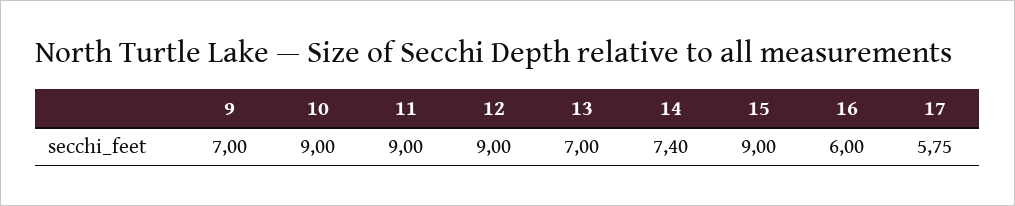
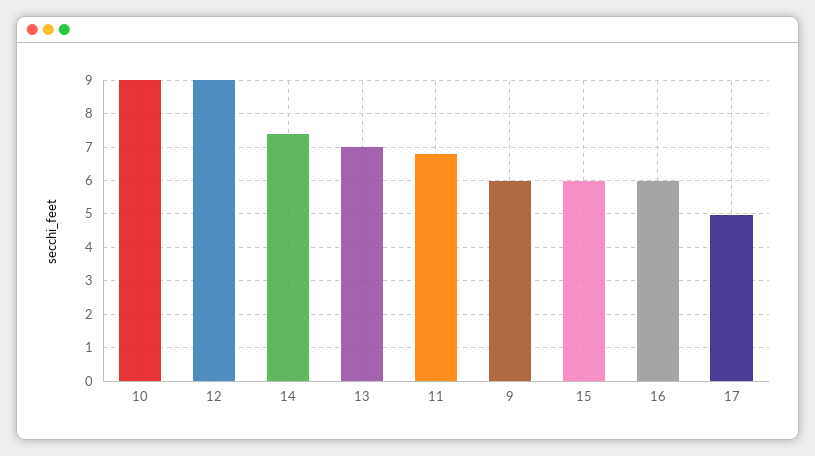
  {
-   "9": 7,
+   "9": 6,
    "10": 9,
-   "11": 9,
+   "11": 6.8,
    "12": 9,
    "13": 7,
    "14": 7.4,
-   "15": 9,
+   "15": 6,
    "16": 6,
-   "17": 5.75
+   "17": 5
  }

